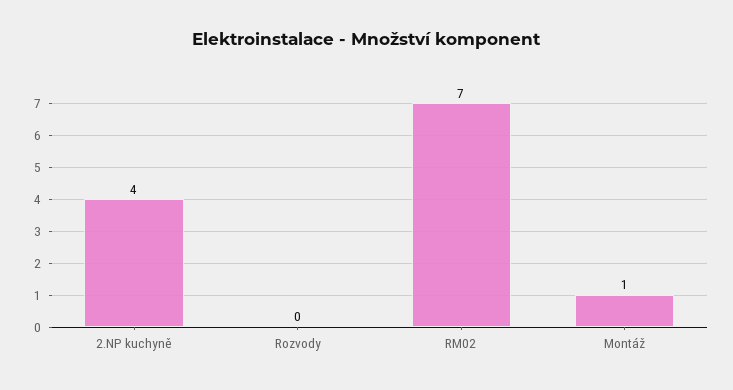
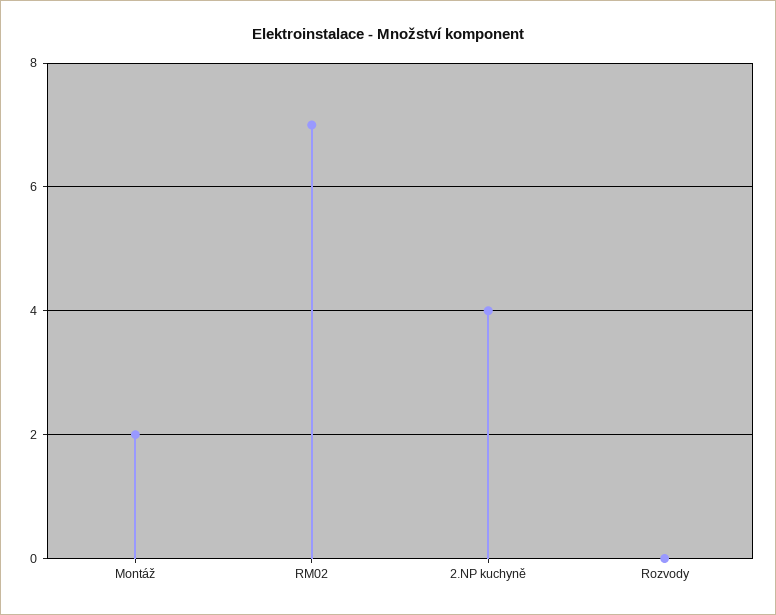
  {
    "2.NP kuchyně": 4,
    "Rozvody": 0,
    "RM02": 7,
-   "Montáž": 1
+   "Montáž": 2
  }

